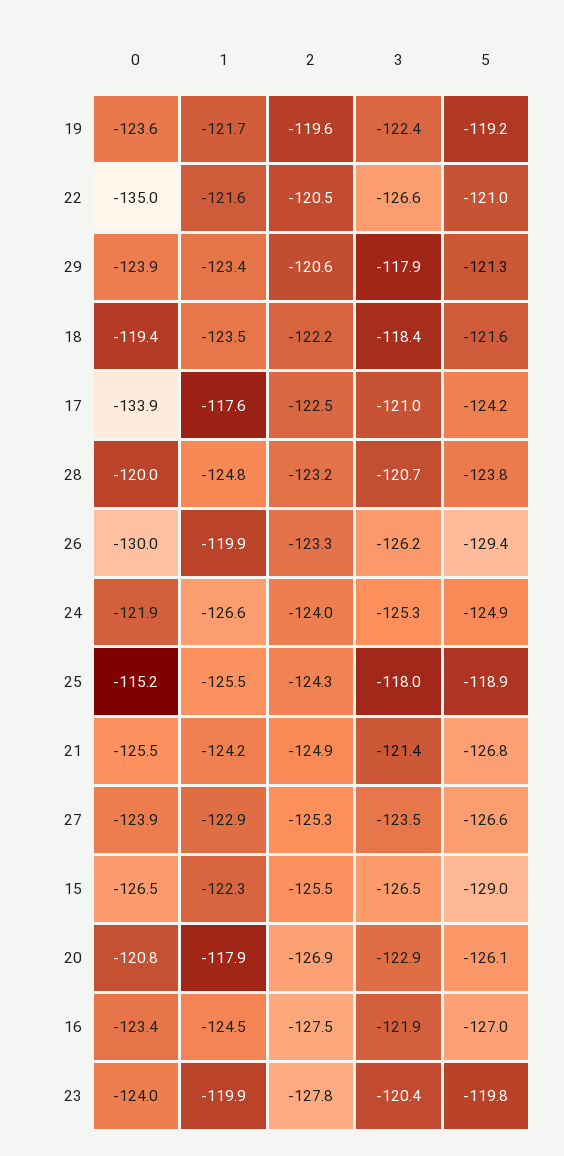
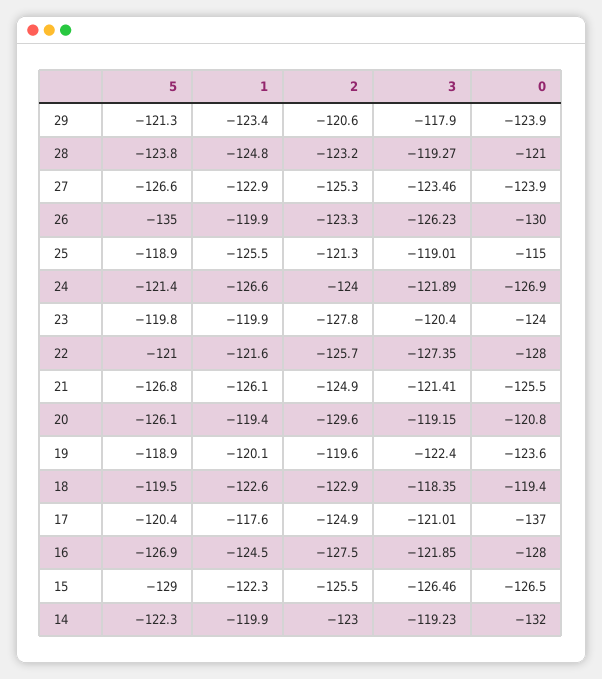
  {
    "0": {
      "19": -123.6,
-     "22": -135,
+     "22": -128,
      "29": -123.9,
      "18": -119.4,
-     "17": -133.9,
+     "17": -137,
-     "28": -120,
+     "28": -121,
      "26": -130,
-     "24": -121.9,
+     "24": -126.9,
-     "25": -115.2,
+     "25": -115,
      "21": -125.5,
      "27": -123.9,
      "15": -126.5,
      "20": -120.8,
-     "16": -123.4,
+     "16": -128,
-     "23": -124
+     "23": -124,
+     "14": -132
    },
    "1": {
-     "19": -121.7,
+     "19": -120.1,
      "22": -121.6,
      "29": -123.4,
-     "18": -123.5,
+     "18": -122.6,
      "17": -117.6,
      "28": -124.8,
      "26": -119.9,
      "24": -126.6,
      "25": -125.5,
-     "21": -124.2,
+     "21": -126.1,
      "27": -122.9,
      "15": -122.3,
-     "20": -117.9,
+     "20": -119.4,
      "16": -124.5,
-     "23": -119.9
+     "23": -119.9,
+     "14": -119.9
    },
    "2": {
      "19": -119.6,
-     "22": -120.5,
+     "22": -125.7,
      "29": -120.6,
-     "18": -122.2,
+     "18": -122.9,
-     "17": -122.5,
+     "17": -124.9,
      "28": -123.2,
      "26": -123.3,
      "24": -124,
-     "25": -124.3,
+     "25": -121.3,
      "21": -124.9,
      "27": -125.3,
      "15": -125.5,
-     "20": -126.9,
+     "20": -129.6,
      "16": -127.5,
-     "23": -127.8
+     "23": -127.8,
+     "14": -123
    },
    "3": {
      "19": -122.4,
-     "22": -126.6,
+     "22": -127.35,
      "29": -117.9,
      "18": -118.35,
      "17": -121.01,
-     "28": -120.7,
+     "28": -119.27,
      "26": -126.23,
-     "24": -125.3,
+     "24": -121.89,
-     "25": -118,
+     "25": -119.01,
      "21": -121.41,
      "27": -123.46,
      "15": -126.46,
-     "20": -122.9,
+     "20": -119.15,
      "16": -121.85,
-     "23": -120.4
+     "23": -120.4,
+     "14": -119.23
    },
    "5": {
-     "19": -119.2,
+     "19": -118.9,
      "22": -121,
      "29": -121.3,
-     "18": -121.6,
+     "18": -119.5,
-     "17": -124.2,
+     "17": -120.4,
      "28": -123.8,
-     "26": -129.4,
+     "26": -135,
-     "24": -124.9,
+     "24": -121.4,
      "25": -118.9,
      "21": -126.8,
      "27": -126.6,
      "15": -129,
      "20": -126.1,
-     "16": -127,
+     "16": -126.9,
-     "23": -119.8
+     "23": -119.8,
+     "14": -122.3
    }
  }

